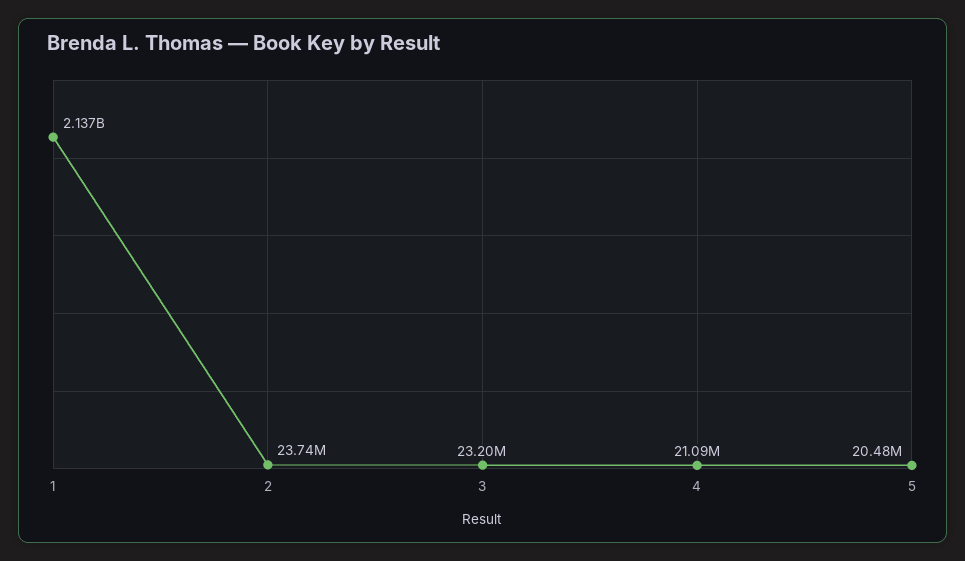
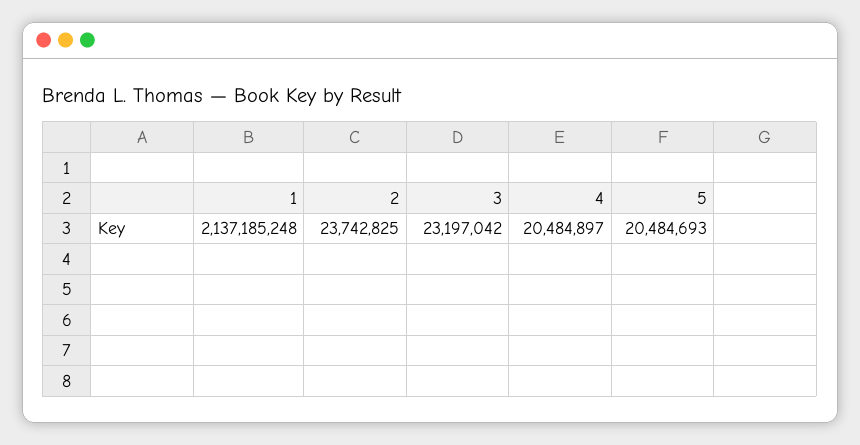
  {
    "1": 2137185248,
    "2": 23742825,
    "3": 23197042,
-   "4": 21090000,
+   "4": 20484897,
    "5": 20484693
  }

